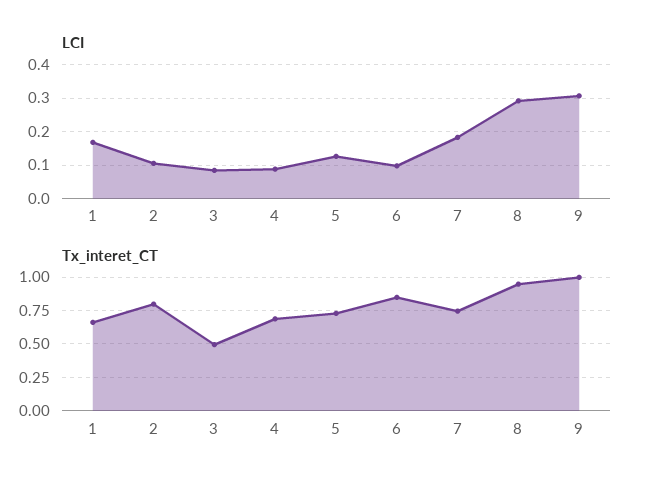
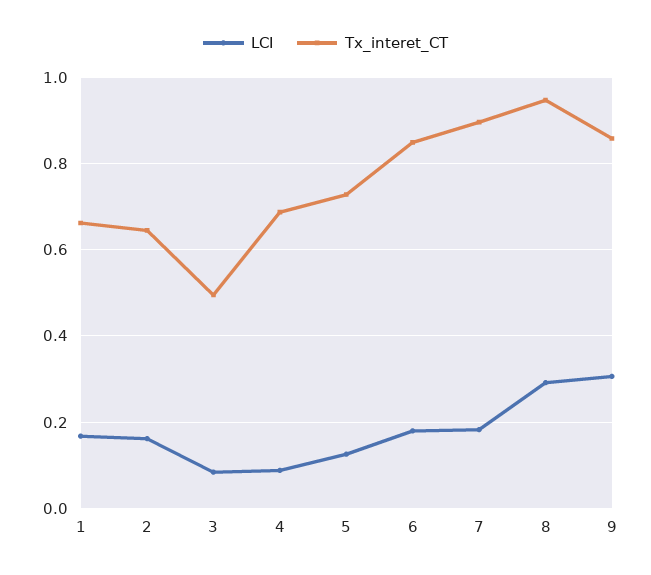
  {
    "LCI": {
      "1": 0.16,
-     "2": 0.1,
+     "2": 0.16,
      "3": 0.08,
      "4": 0.08,
      "5": 0.12,
-     "6": 0.1,
+     "6": 0.18,
      "7": 0.18,
      "8": 0.3,
      "9": 0.3
    },
    "Tx_interet_CT": {
      "1": 0.66,
-     "2": 0.8,
+     "2": 0.64,
      "3": 0.5,
      "4": 0.68,
      "5": 0.72,
      "6": 0.84,
-     "7": 0.75,
+     "7": 0.9,
      "8": 0.94,
-     "9": 1
+     "9": 0.86
    }
  }

